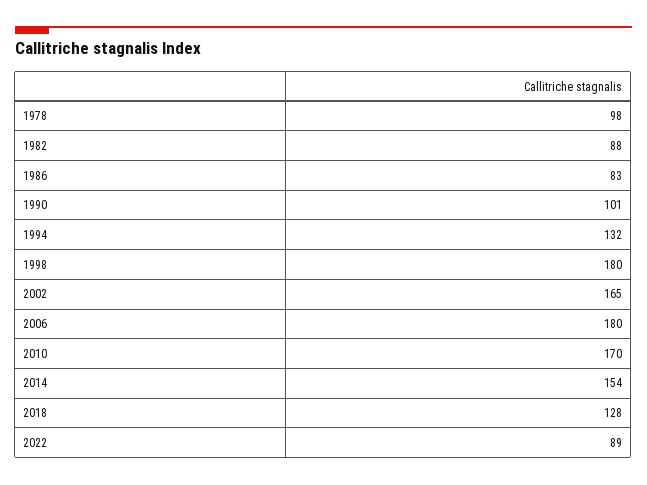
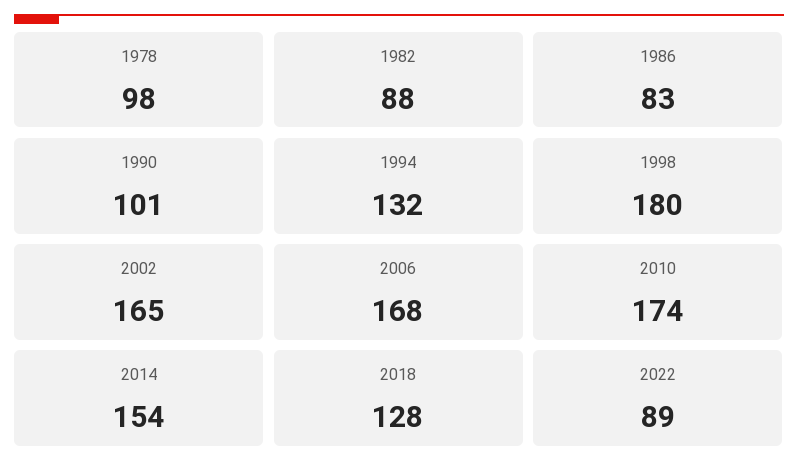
  {
    "1978": 98,
    "1982": 88,
    "1986": 83,
    "1990": 101,
    "1994": 132,
    "1998": 180,
    "2002": 165,
-   "2006": 180,
+   "2006": 168,
-   "2010": 170,
+   "2010": 174,
    "2014": 154,
    "2018": 128,
    "2022": 89
  }

